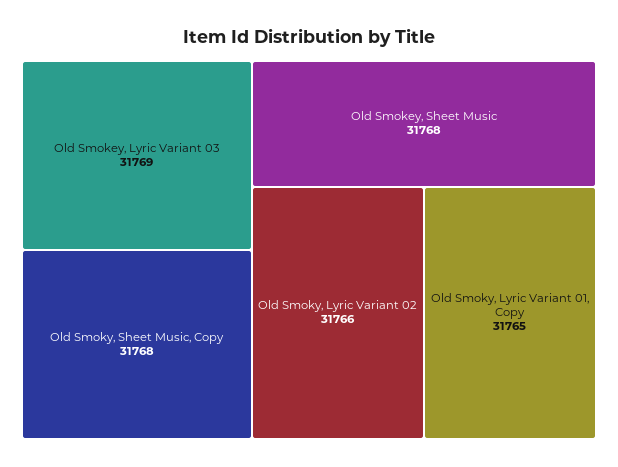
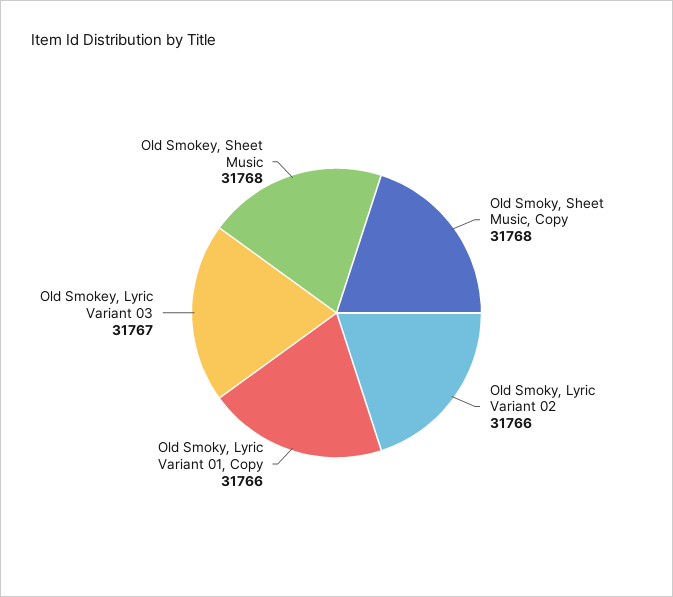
  {
-   "Old Smokey, Lyric Variant 03": 31769,
+   "Old Smokey, Lyric Variant 03": 31767,
    "Old Smoky, Sheet Music, Copy": 31768,
    "Old Smokey, Sheet Music": 31768,
    "Old Smoky, Lyric Variant 02": 31766,
-   "Old Smoky, Lyric Variant 01, Copy": 31765
+   "Old Smoky, Lyric Variant 01, Copy": 31766
  }

